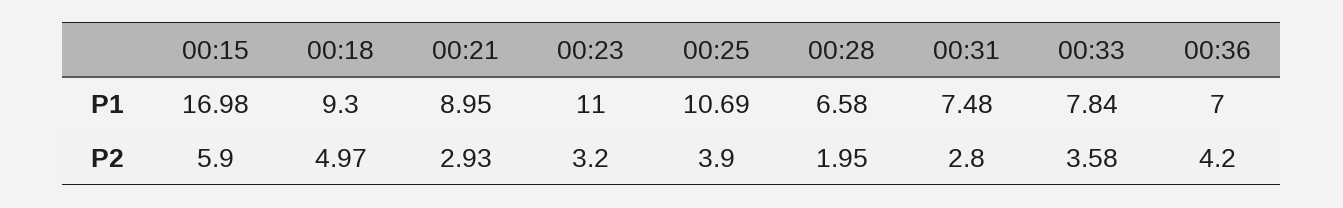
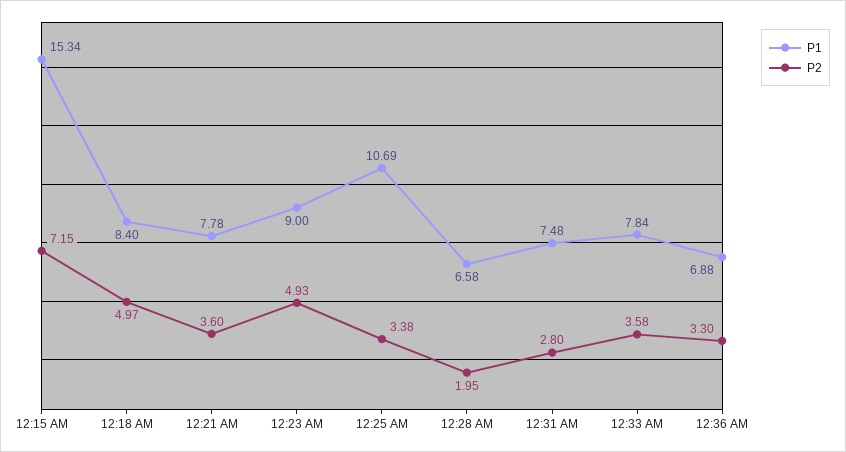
  {
    "P1": {
-     "00:15": 16.98,
+     "00:15": 15.34,
-     "00:18": 9.3,
+     "00:18": 8.4,
-     "00:21": 8.95,
+     "00:21": 7.78,
-     "00:23": 11,
+     "00:23": 9,
      "00:25": 10.69,
      "00:28": 6.58,
      "00:31": 7.48,
      "00:33": 7.84,
-     "00:36": 7
+     "00:36": 6.88
    },
    "P2": {
-     "00:15": 5.9,
+     "00:15": 7.15,
      "00:18": 4.97,
-     "00:21": 2.93,
+     "00:21": 3.6,
-     "00:23": 3.2,
+     "00:23": 4.93,
-     "00:25": 3.9,
+     "00:25": 3.38,
      "00:28": 1.95,
      "00:31": 2.8,
      "00:33": 3.58,
-     "00:36": 4.2
+     "00:36": 3.3
    }
  }

